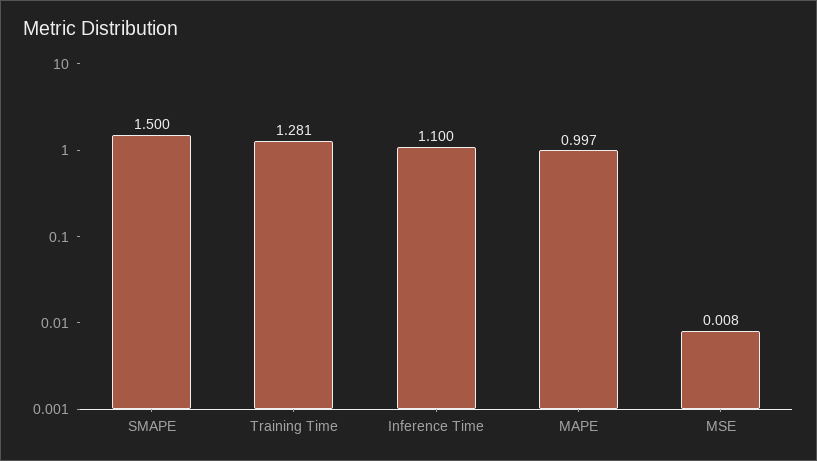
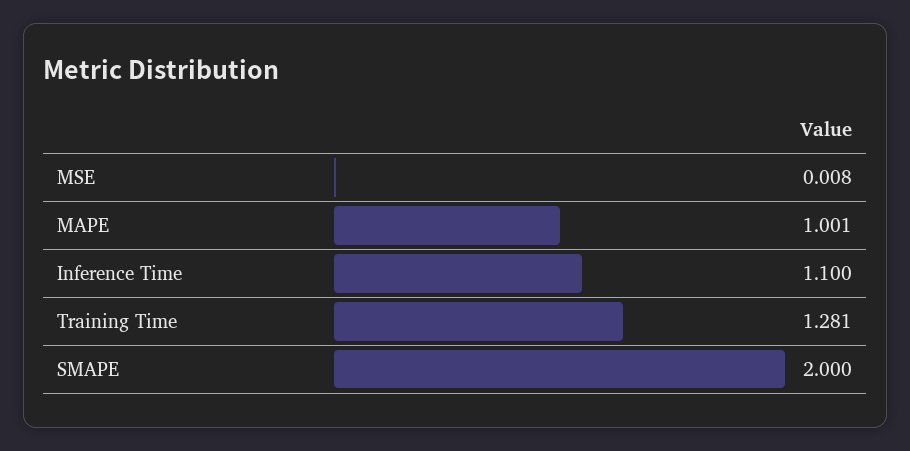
  {
-   "SMAPE": 1.5,
+   "SMAPE": 2,
    "Training Time": 1.281,
    "Inference Time": 1.1,
-   "MAPE": 0.997,
+   "MAPE": 1.001,
    "MSE": 0.008
  }

